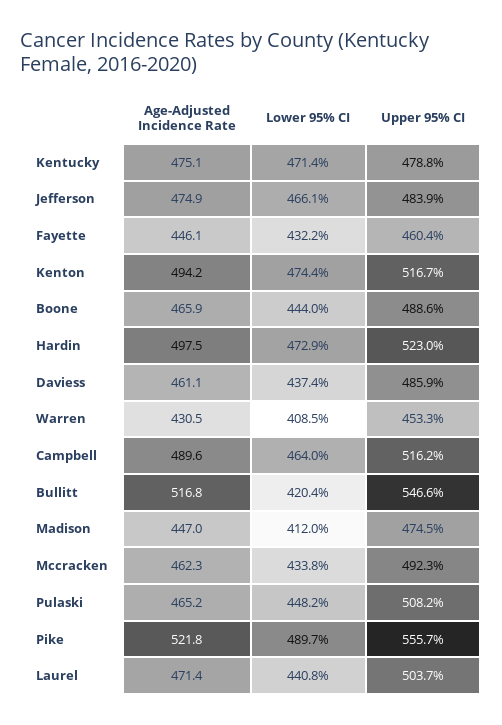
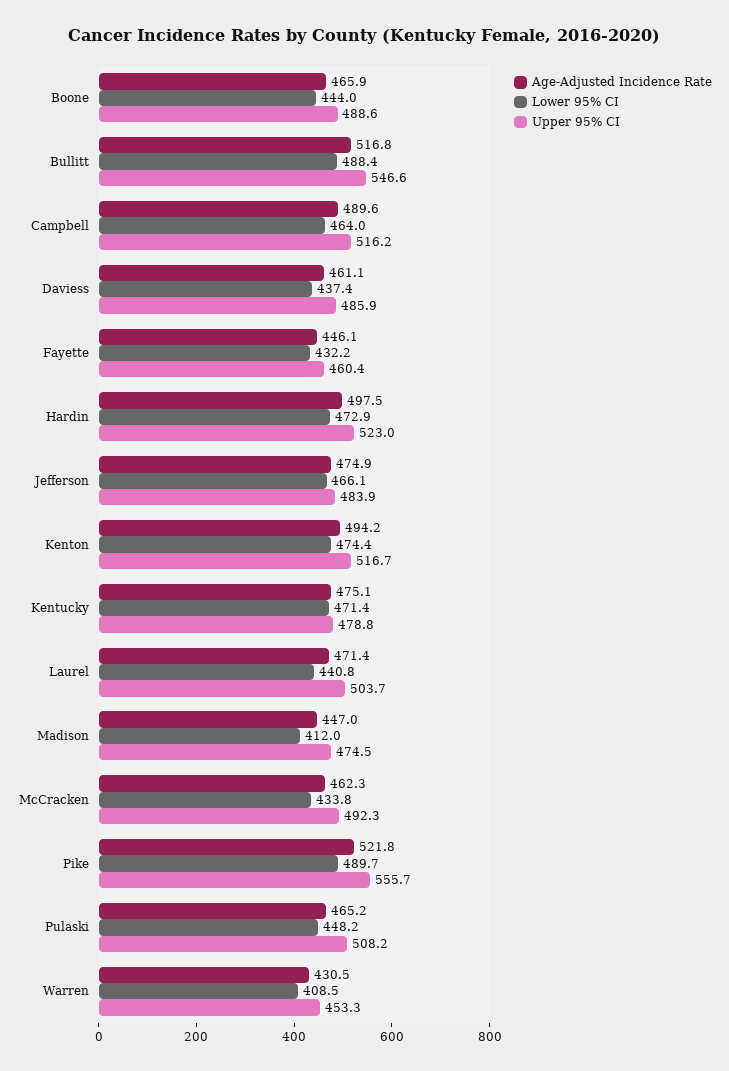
  {
    "Age-Adjusted Incidence Rate": {
      "Kentucky": 475.1,
      "Jefferson": 474.9,
      "Fayette": 446.1,
      "Kenton": 494.2,
      "Boone": 465.9,
      "Hardin": 497.5,
      "Daviess": 461.1,
      "Warren": 430.5,
      "Campbell": 489.6,
      "Bullitt": 516.8,
      "Madison": 447,
      "Mccracken": 462.3,
      "Pulaski": 465.2,
      "Pike": 521.8,
      "Laurel": 471.4
    },
    "Lower 95% CI": {
      "Kentucky": 471.4,
      "Jefferson": 466.1,
      "Fayette": 432.2,
      "Kenton": 474.4,
      "Boone": 444,
      "Hardin": 472.9,
      "Daviess": 437.4,
      "Warren": 408.5,
      "Campbell": 464,
-     "Bullitt": 420.4,
+     "Bullitt": 488.4,
      "Madison": 412,
      "Mccracken": 433.8,
      "Pulaski": 448.2,
      "Pike": 489.7,
      "Laurel": 440.8
    },
    "Upper 95% CI": {
      "Kentucky": 478.8,
      "Jefferson": 483.9,
      "Fayette": 460.4,
      "Kenton": 516.7,
      "Boone": 488.6,
      "Hardin": 523,
      "Daviess": 485.9,
      "Warren": 453.3,
      "Campbell": 516.2,
      "Bullitt": 546.6,
      "Madison": 474.5,
      "Mccracken": 492.3,
      "Pulaski": 508.2,
      "Pike": 555.7,
      "Laurel": 503.7
    }
  }

